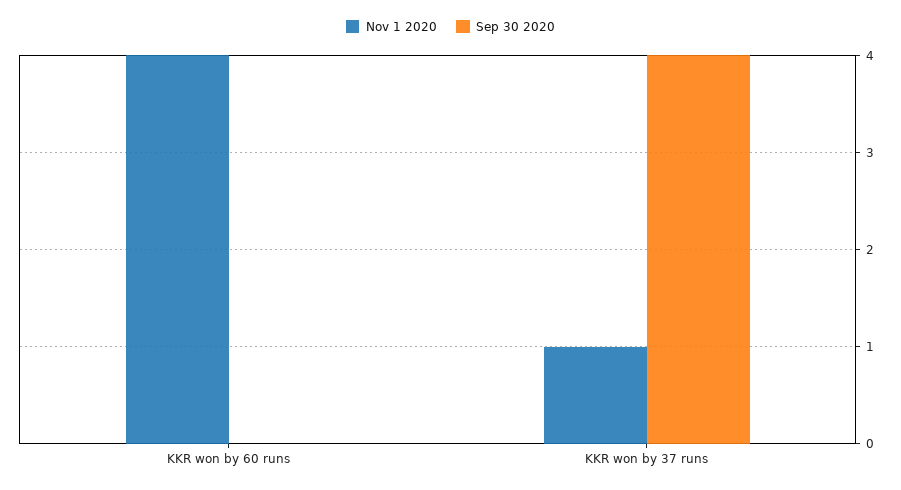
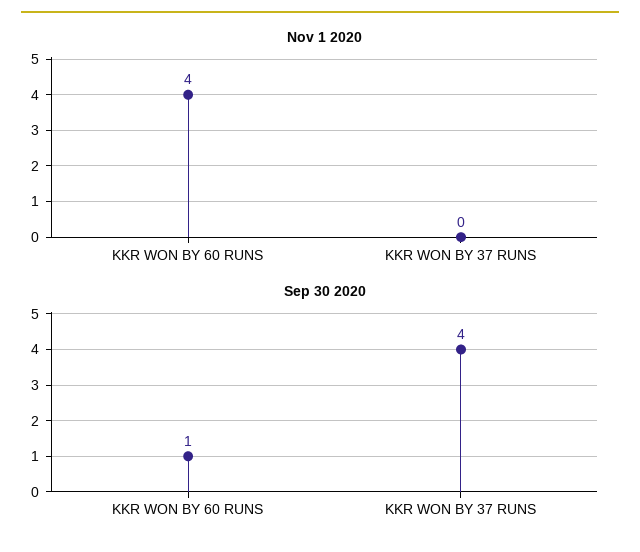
  {
    "Nov 1 2020": {
      "KKR won by 60 runs": 4,
-     "KKR won by 37 runs": 1
+     "KKR won by 37 runs": 0
    },
    "Sep 30 2020": {
-     "KKR won by 60 runs": 0,
+     "KKR won by 60 runs": 1,
      "KKR won by 37 runs": 4
    }
  }

